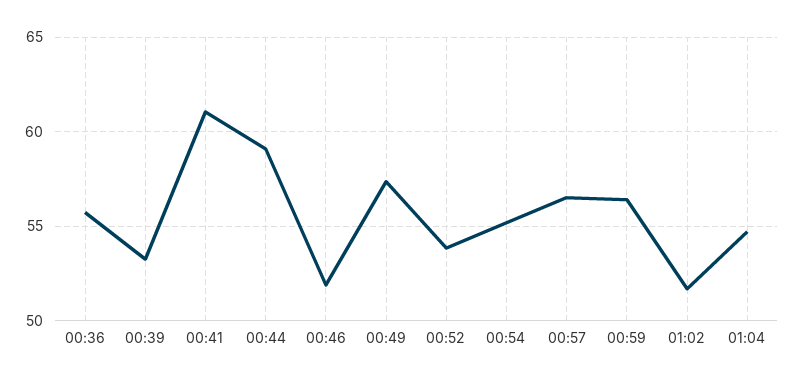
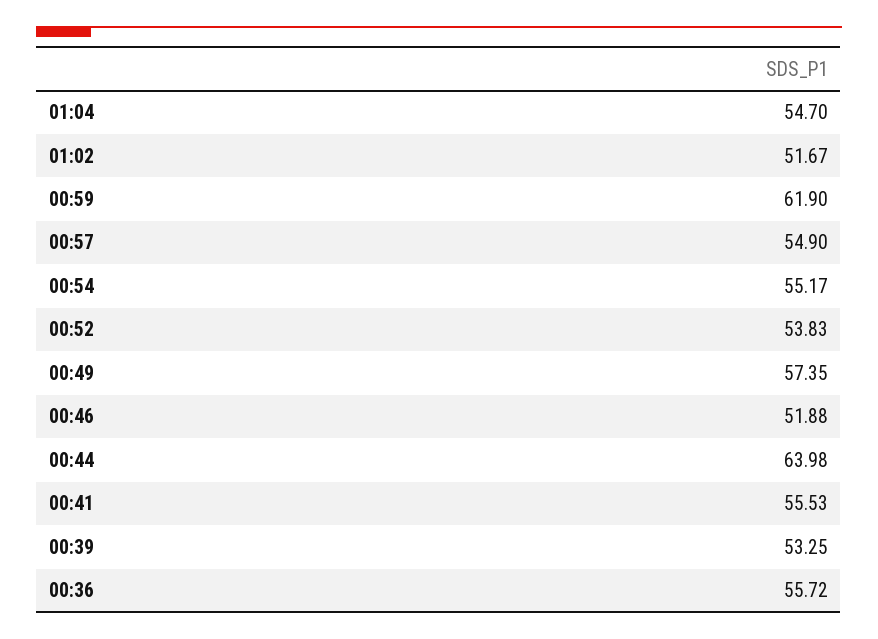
  {
    "00:36": 55.72,
    "00:39": 53.25,
-   "00:41": 61,
+   "00:41": 55.53,
-   "00:44": 59,
+   "00:44": 63.98,
    "00:46": 51.88,
    "00:49": 57.35,
    "00:52": 53.83,
    "00:54": 55.17,
-   "00:57": 56.5,
+   "00:57": 54.9,
-   "00:59": 56.5,
+   "00:59": 61.9,
    "01:02": 51.67,
    "01:04": 54.7
  }

